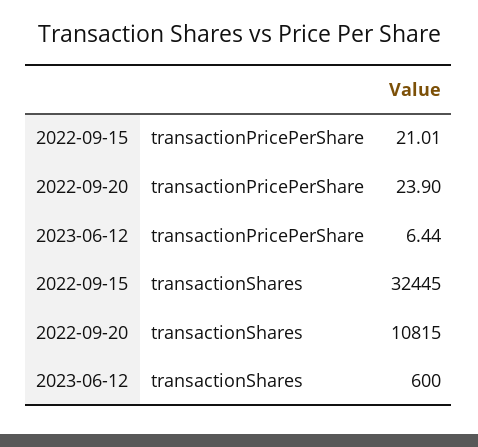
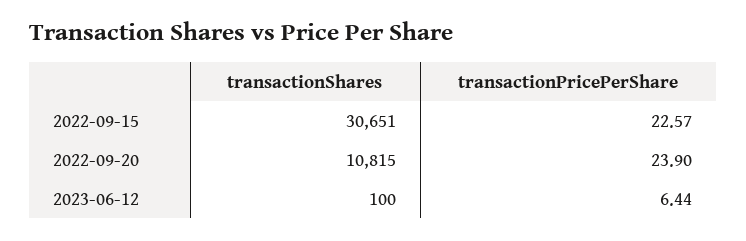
  {
    "2022-09-15": {
-     "transactionPricePerShare": 21.01,
+     "transactionPricePerShare": 22.57,
-     "transactionShares": 32445
+     "transactionShares": 30651
    },
    "2022-09-20": {
      "transactionPricePerShare": 23.9,
      "transactionShares": 10815
    },
    "2023-06-12": {
      "transactionPricePerShare": 6.44,
-     "transactionShares": 600
+     "transactionShares": 100
    }
  }

